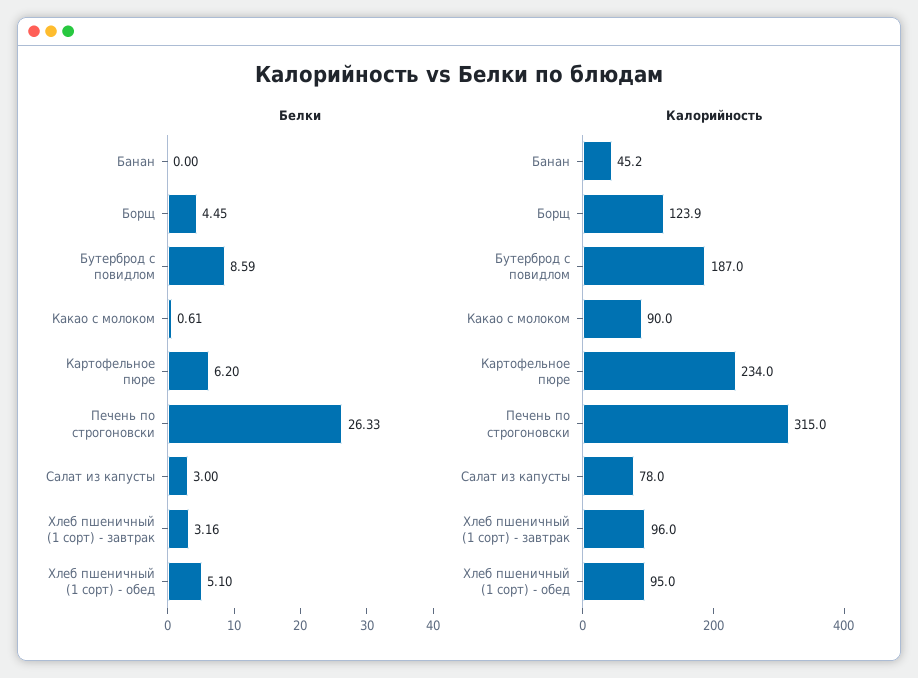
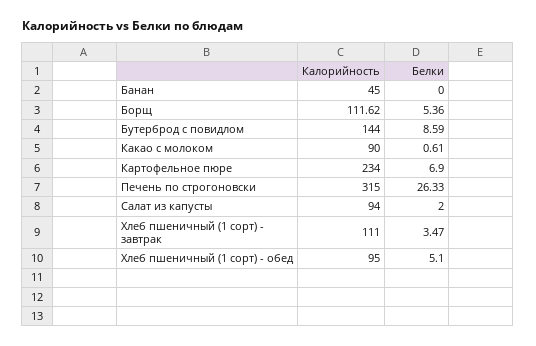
  {
    "Белки": {
      "Банан": 0,
-     "Борщ": 4.45,
+     "Борщ": 5.36,
      "Бутерброд с повидлом": 8.59,
      "Какао с молоком": 0.61,
-     "Картофельное пюре": 6.2,
+     "Картофельное пюре": 6.9,
      "Печень по строгоновски": 26.33,
-     "Салат из капусты": 3,
+     "Салат из капусты": 2,
-     "Хлеб пшеничный (1 сорт) - завтрак": 3.16,
+     "Хлеб пшеничный (1 сорт) - завтрак": 3.47,
      "Хлеб пшеничный (1 сорт) - обед": 5.1
    },
    "Калорийность": {
-     "Банан": 45.2,
+     "Банан": 45,
-     "Борщ": 123.9,
+     "Борщ": 111.62,
-     "Бутерброд с повидлом": 187,
+     "Бутерброд с повидлом": 144,
      "Какао с молоком": 90,
      "Картофельное пюре": 234,
      "Печень по строгоновски": 315,
-     "Салат из капусты": 78,
+     "Салат из капусты": 94,
-     "Хлеб пшеничный (1 сорт) - завтрак": 96,
+     "Хлеб пшеничный (1 сорт) - завтрак": 111,
      "Хлеб пшеничный (1 сорт) - обед": 95
    }
  }

